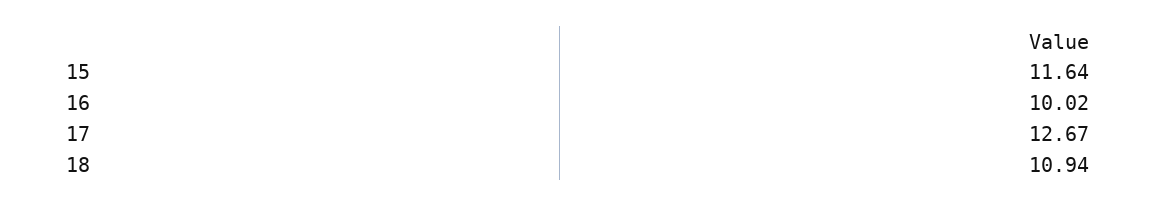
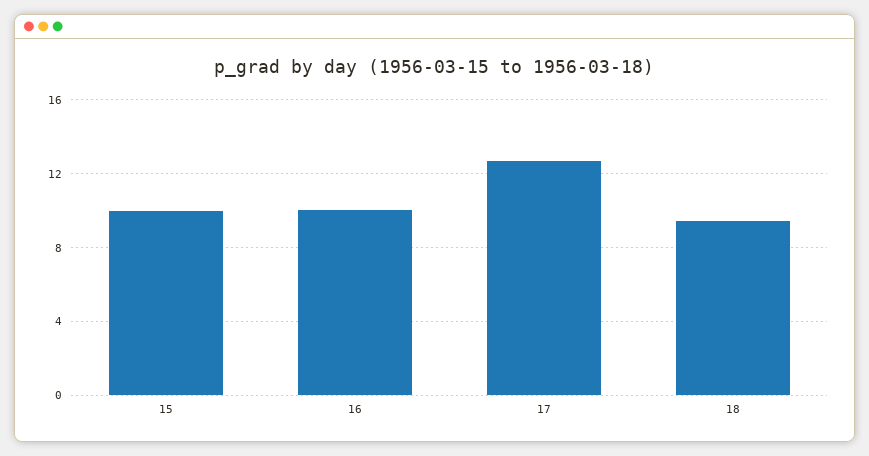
  {
-   "15": 11.64,
+   "15": 10,
    "16": 10.02,
    "17": 12.67,
-   "18": 10.94
+   "18": 9.5
  }

